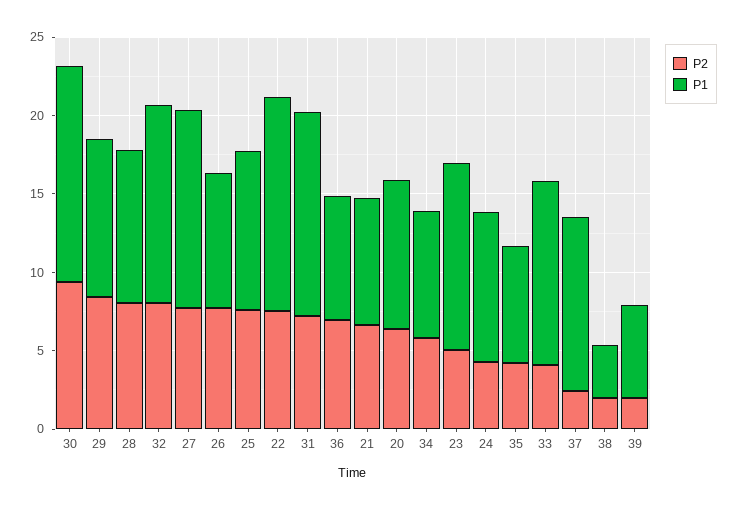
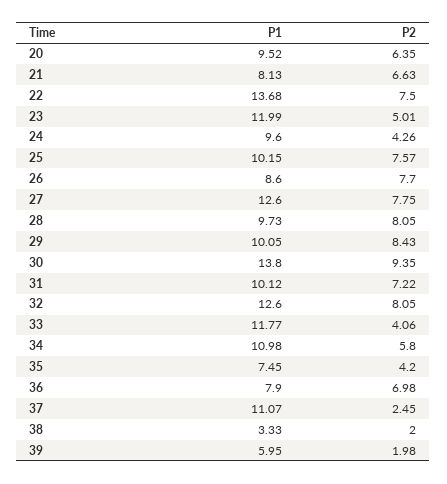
  {
    "P2": {
      "30": 9.35,
      "29": 8.43,
      "28": 8.05,
      "32": 8.05,
      "27": 7.75,
      "26": 7.7,
      "25": 7.57,
      "22": 7.5,
      "31": 7.22,
      "36": 6.98,
      "21": 6.63,
      "20": 6.35,
      "34": 5.8,
      "23": 5.01,
      "24": 4.26,
      "35": 4.2,
      "33": 4.06,
      "37": 2.45,
      "38": 2,
      "39": 1.98
    },
    "P1": {
      "30": 13.8,
      "29": 10.05,
      "28": 9.73,
      "32": 12.6,
      "27": 12.6,
      "26": 8.6,
      "25": 10.15,
      "22": 13.68,
-     "31": 13,
+     "31": 10.12,
      "36": 7.9,
      "21": 8.13,
      "20": 9.52,
-     "34": 8,
+     "34": 10.98,
      "23": 11.99,
      "24": 9.6,
      "35": 7.45,
      "33": 11.77,
      "37": 11.07,
      "38": 3.33,
      "39": 5.95
    }
  }

